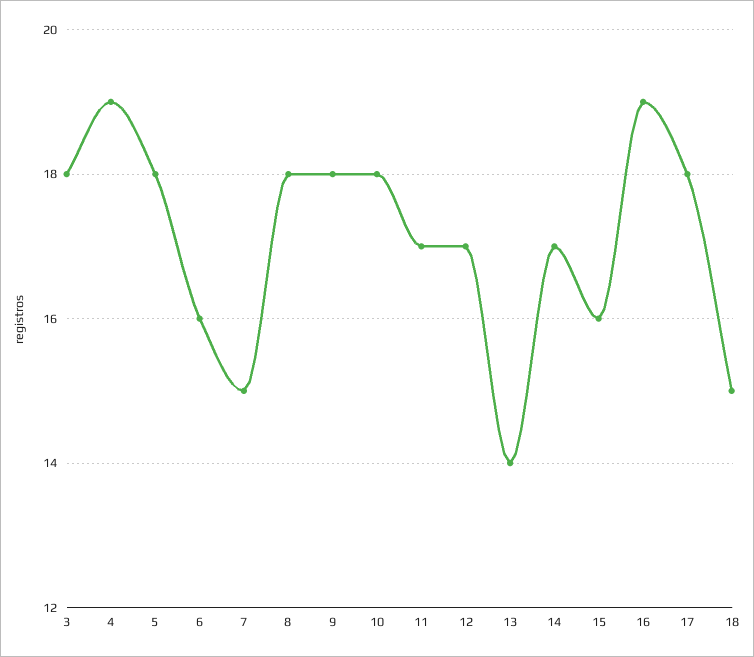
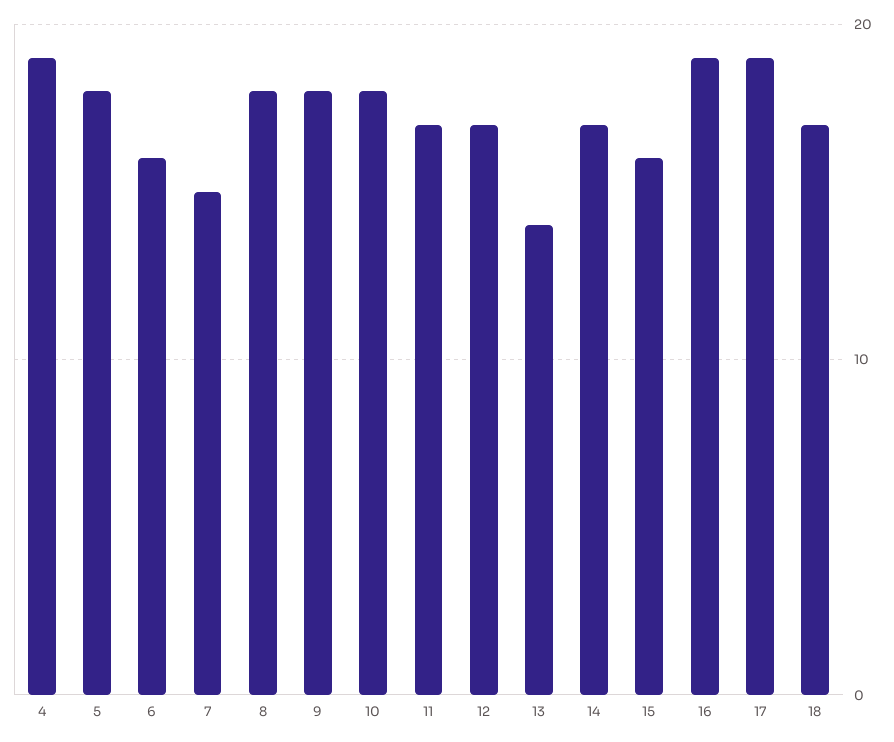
  {
-   "3": 18,
    "4": 19,
    "5": 18,
    "6": 16,
    "7": 15,
    "8": 18,
    "9": 18,
    "10": 18,
    "11": 17,
    "12": 17,
    "13": 14,
    "14": 17,
    "15": 16,
    "16": 19,
-   "17": 18,
+   "17": 19,
-   "18": 15
+   "18": 17
  }

